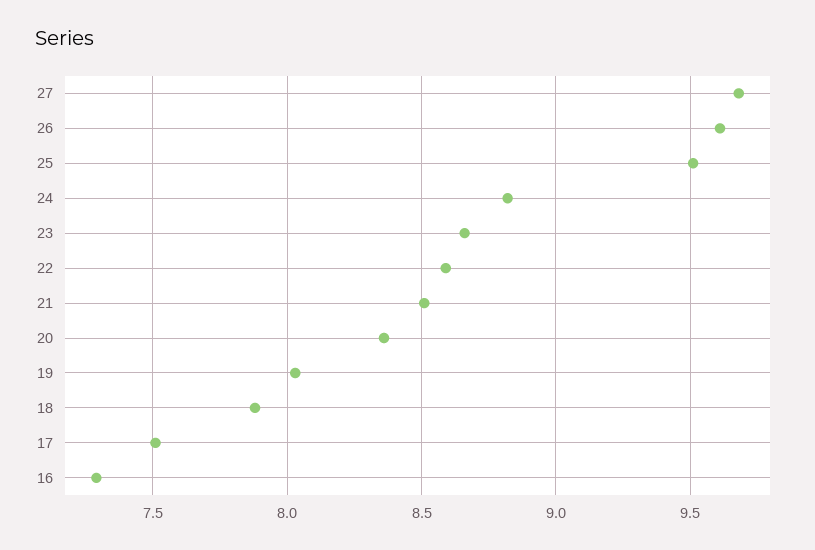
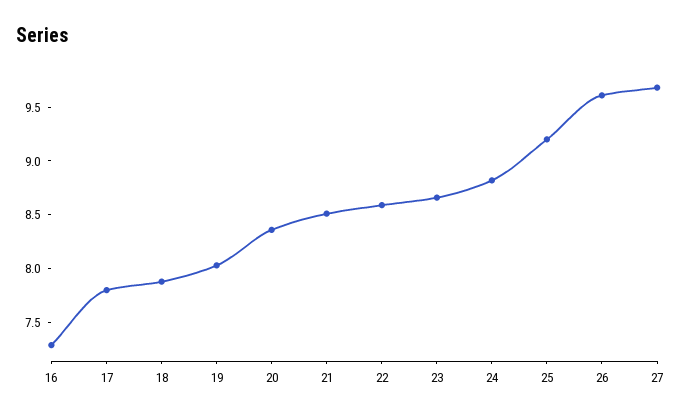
  {
    "27": 9.7,
    "26": 9.6,
-   "25": 9.5,
+   "25": 9.2,
    "24": 8.8,
    "23": 8.65,
    "22": 8.6,
    "21": 8.5,
    "20": 8.35,
    "19": 8.05,
    "18": 7.9,
-   "17": 7.5,
+   "17": 7.8,
    "16": 7.3
  }

